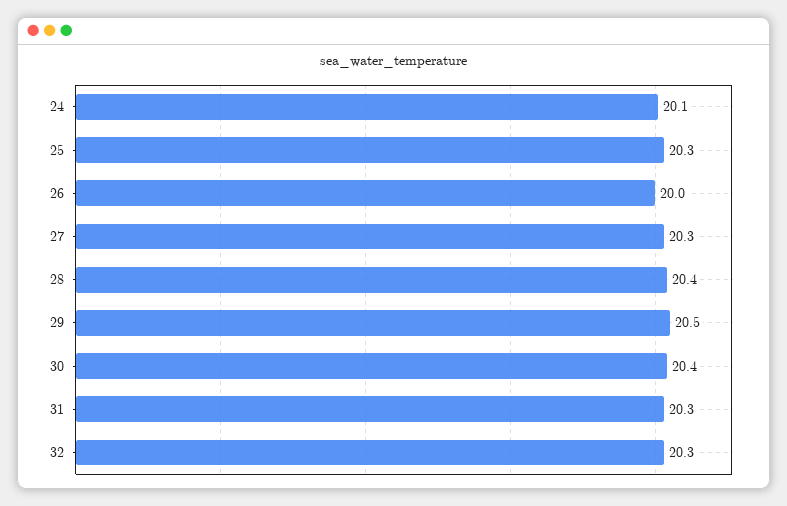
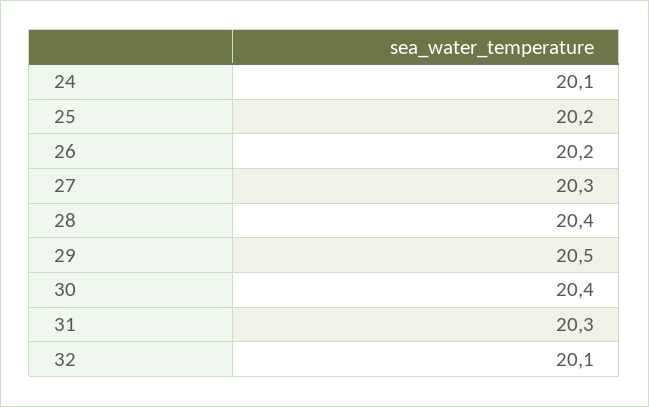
  {
    "24": 20.1,
-   "25": 20.3,
+   "25": 20.2,
-   "26": 20,
+   "26": 20.2,
    "27": 20.3,
    "28": 20.4,
    "29": 20.5,
    "30": 20.4,
    "31": 20.3,
-   "32": 20.3
+   "32": 20.1
  }

